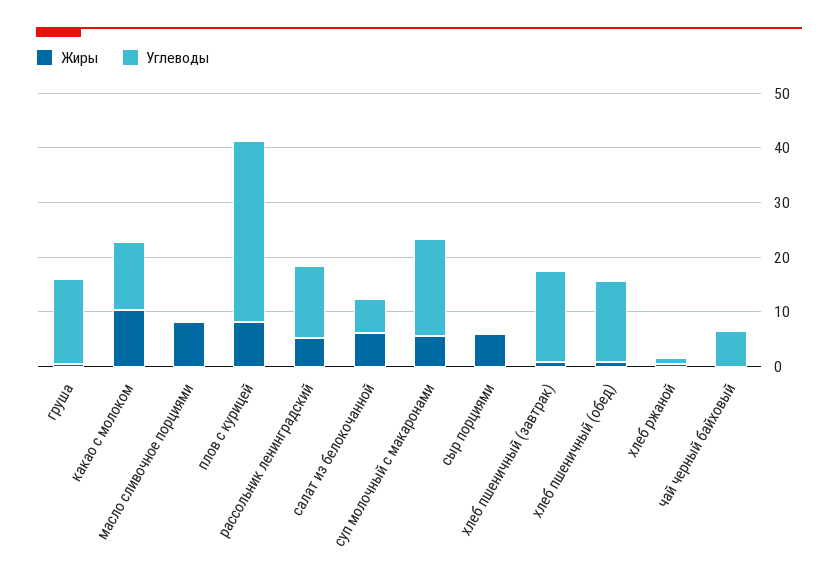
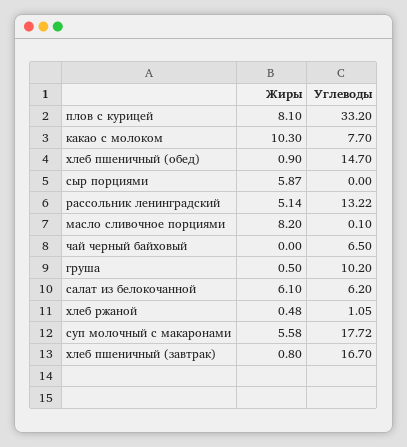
  {
    "Жиры": {
      "груша": 0.5,
      "какао с молоком": 10.3,
      "масло сливочное порциями": 8.2,
      "плов с курицей": 8.1,
      "рассольник ленинградский": 5.14,
      "салат из белокочанной": 6.1,
      "суп молочный с макаронами": 5.58,
      "сыр порциями": 5.87,
      "хлеб пшеничный (завтрак)": 0.8,
      "хлеб пшеничный (обед)": 0.9,
      "хлеб ржаной": 0.48,
      "чай черный байховый": 0
    },
    "Углеводы": {
-     "груша": 16,
+     "груша": 10.2,
-     "какао с молоком": 12,
+     "какао с молоком": 7.7,
      "масло сливочное порциями": 0.1,
      "плов с курицей": 33.2,
      "рассольник ленинградский": 13.22,
      "салат из белокочанной": 6.2,
      "суп молочный с макаронами": 17.72,
      "сыр порциями": 0,
      "хлеб пшеничный (завтрак)": 16.7,
      "хлеб пшеничный (обед)": 14.7,
      "хлеб ржаной": 1.05,
      "чай черный байховый": 6.5
    }
  }

